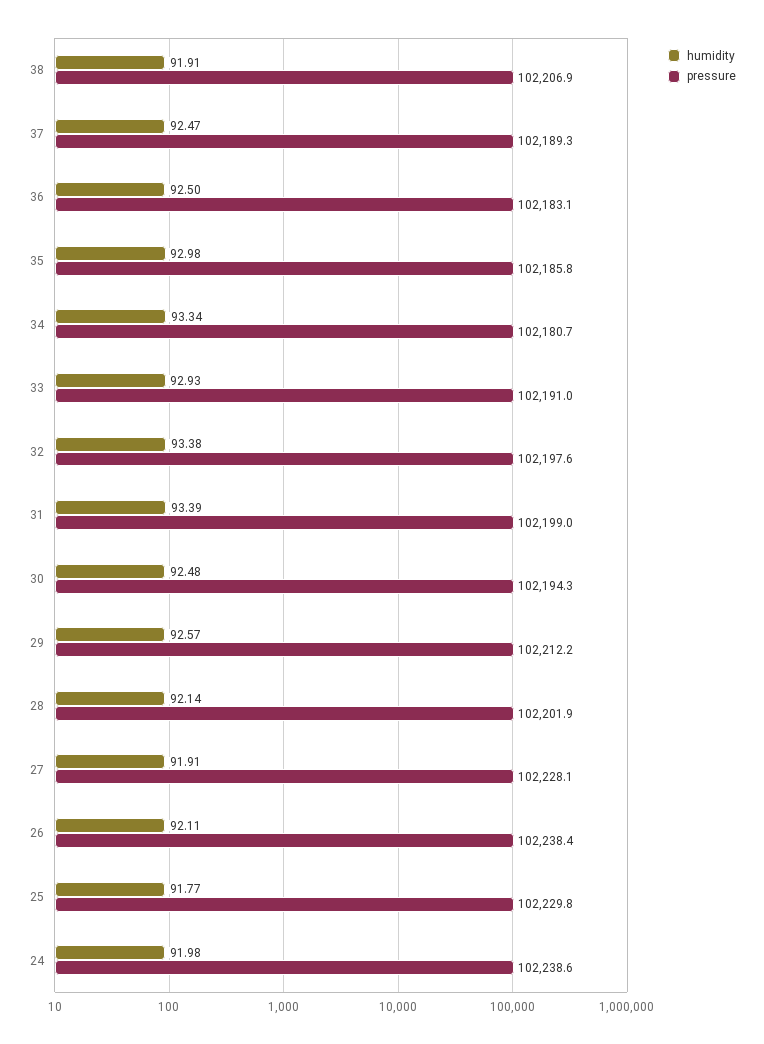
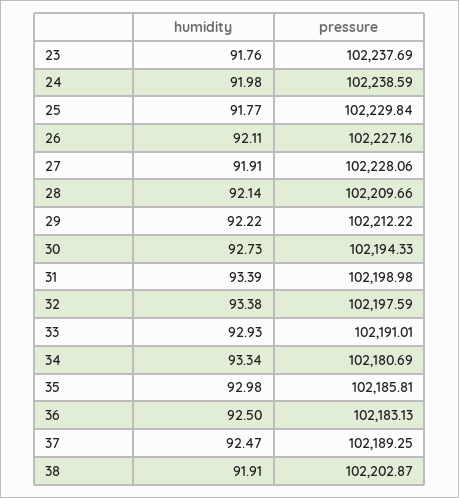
  {
    "humidity": {
      "38": 91.91,
      "37": 92.47,
      "36": 92.5,
      "35": 92.98,
      "34": 93.34,
      "33": 92.93,
      "32": 93.38,
      "31": 93.39,
-     "30": 92.48,
+     "30": 92.73,
-     "29": 92.57,
+     "29": 92.22,
      "28": 92.14,
      "27": 91.91,
      "26": 92.11,
      "25": 91.77,
-     "24": 91.98
+     "24": 91.98,
+     "23": 91.76
    },
    "pressure": {
-     "38": 102206.9,
+     "38": 102202.87,
      "37": 102189.25,
      "36": 102183.13,
      "35": 102185.81,
      "34": 102180.69,
      "33": 102191.01,
      "32": 102197.59,
      "31": 102198.98,
      "30": 102194.33,
      "29": 102212.22,
-     "28": 102201.9,
+     "28": 102209.66,
      "27": 102228.06,
-     "26": 102238.4,
+     "26": 102227.16,
      "25": 102229.84,
-     "24": 102238.59
+     "24": 102238.59,
+     "23": 102237.69
    }
  }

